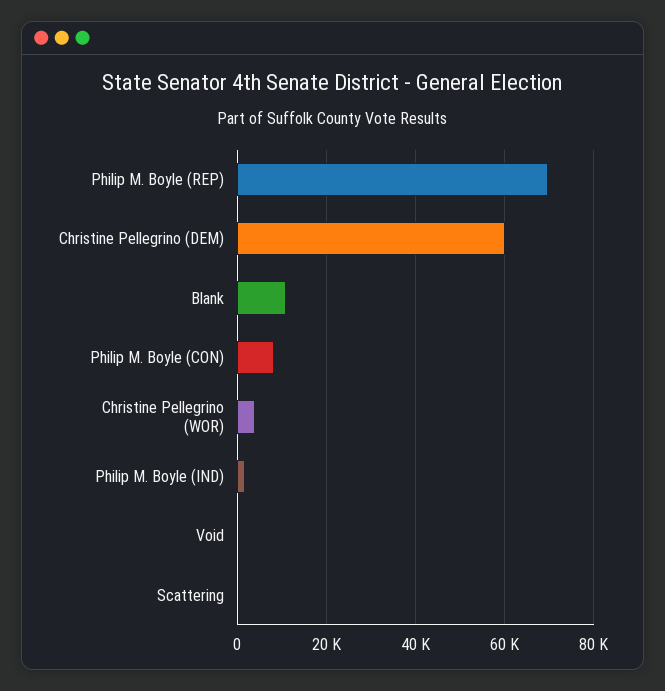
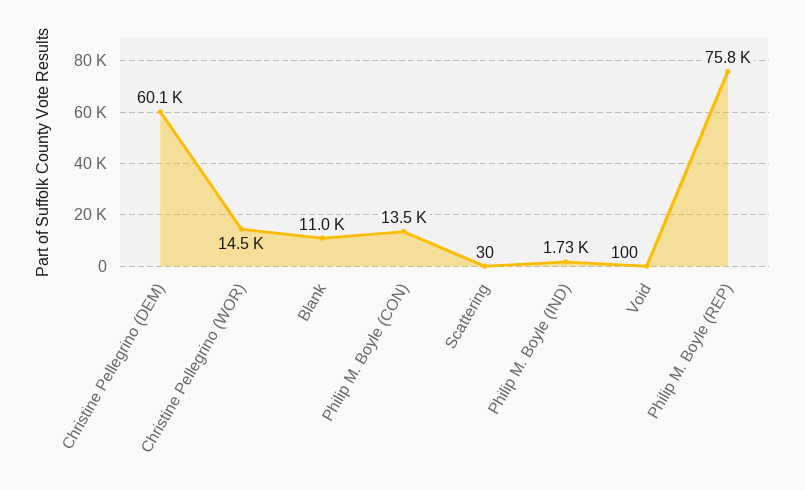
  {
-   "Philip M. Boyle (REP)": 70000,
+   "Philip M. Boyle (REP)": 75800,
    "Christine Pellegrino (DEM)": 60100,
    "Blank": 11000,
-   "Philip M. Boyle (CON)": 8000,
+   "Philip M. Boyle (CON)": 13500,
-   "Christine Pellegrino (WOR)": 4000,
+   "Christine Pellegrino (WOR)": 14500,
    "Philip M. Boyle (IND)": 1730,
    "Void": 100,
    "Scattering": 30
  }

